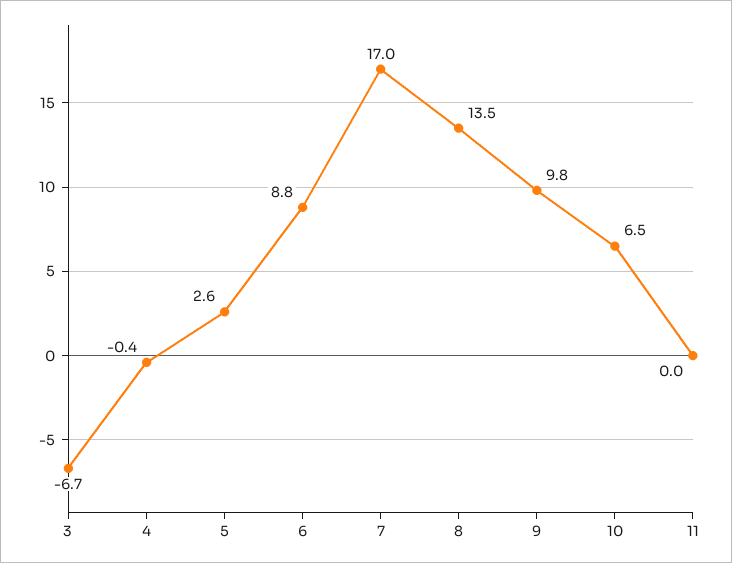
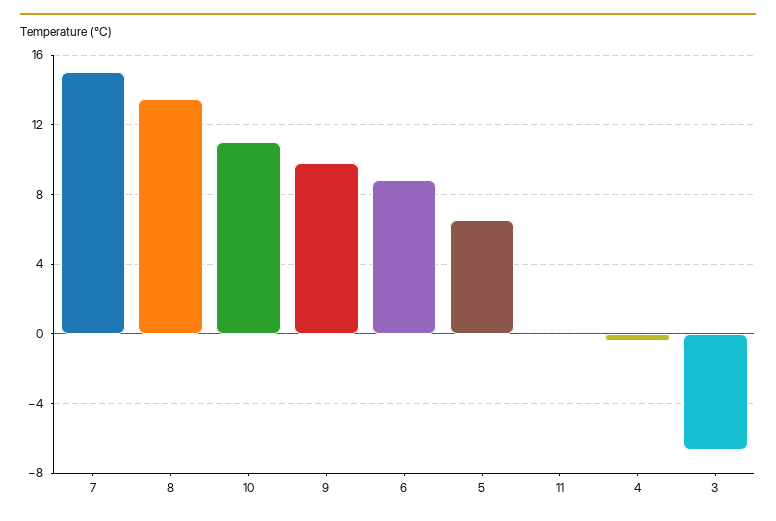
  {
    "3": -6.7,
    "4": -0.4,
-   "5": 2.6,
+   "5": 6.5,
    "6": 8.8,
-   "7": 17,
+   "7": 15,
    "8": 13.5,
    "9": 9.8,
-   "10": 6.5,
+   "10": 11,
    "11": 0
  }

